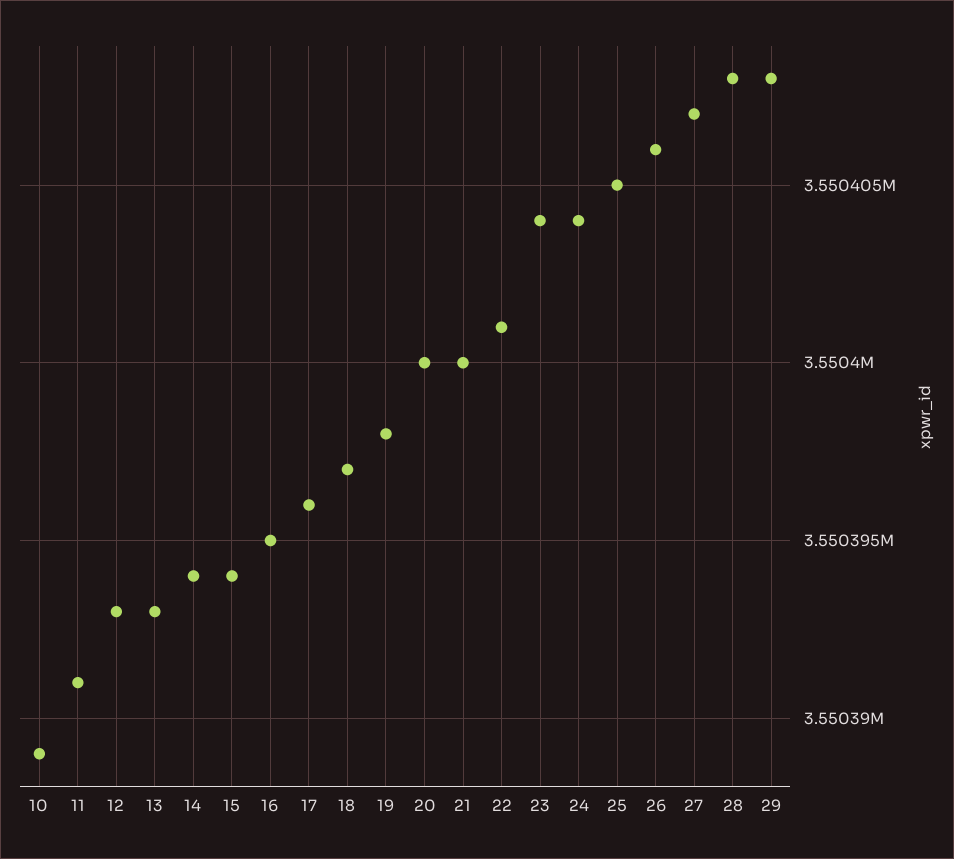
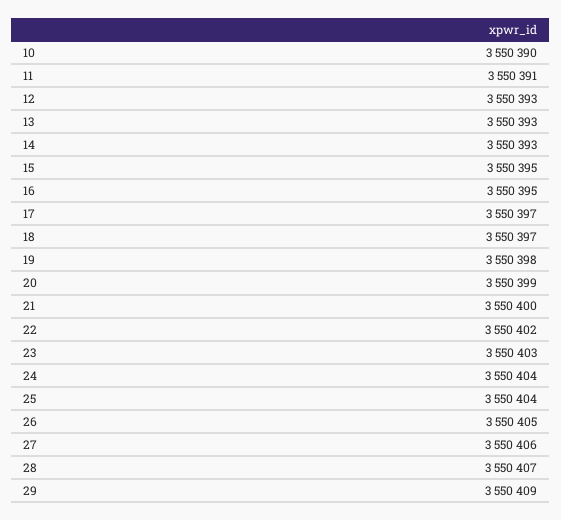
  {
-   "10": 3550389,
+   "10": 3550390,
    "11": 3550391,
    "12": 3550393,
    "13": 3550393,
-   "14": 3550394,
+   "14": 3550393,
-   "15": 3550394,
+   "15": 3550395,
    "16": 3550395,
-   "17": 3550396,
+   "17": 3550397,
    "18": 3550397,
    "19": 3550398,
-   "20": 3550400,
+   "20": 3550399,
    "21": 3550400,
-   "22": 3550401,
+   "22": 3550402,
-   "23": 3550404,
+   "23": 3550403,
    "24": 3550404,
-   "25": 3550405,
+   "25": 3550404,
-   "26": 3550406,
+   "26": 3550405,
-   "27": 3550407,
+   "27": 3550406,
-   "28": 3550408,
+   "28": 3550407,
-   "29": 3550408
+   "29": 3550409
  }

